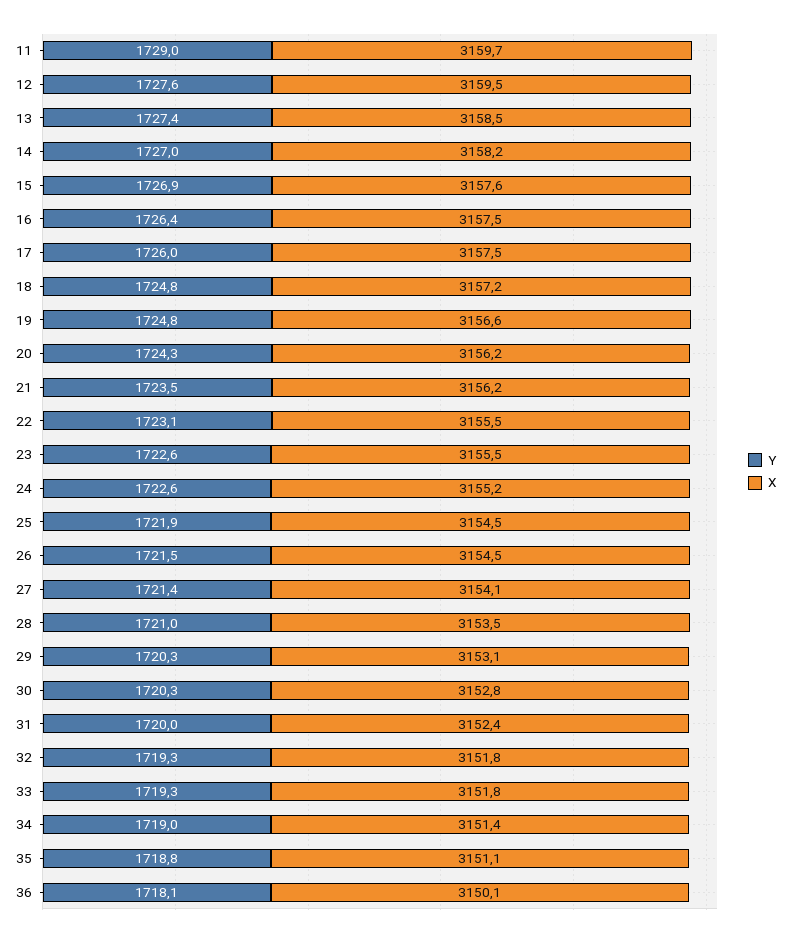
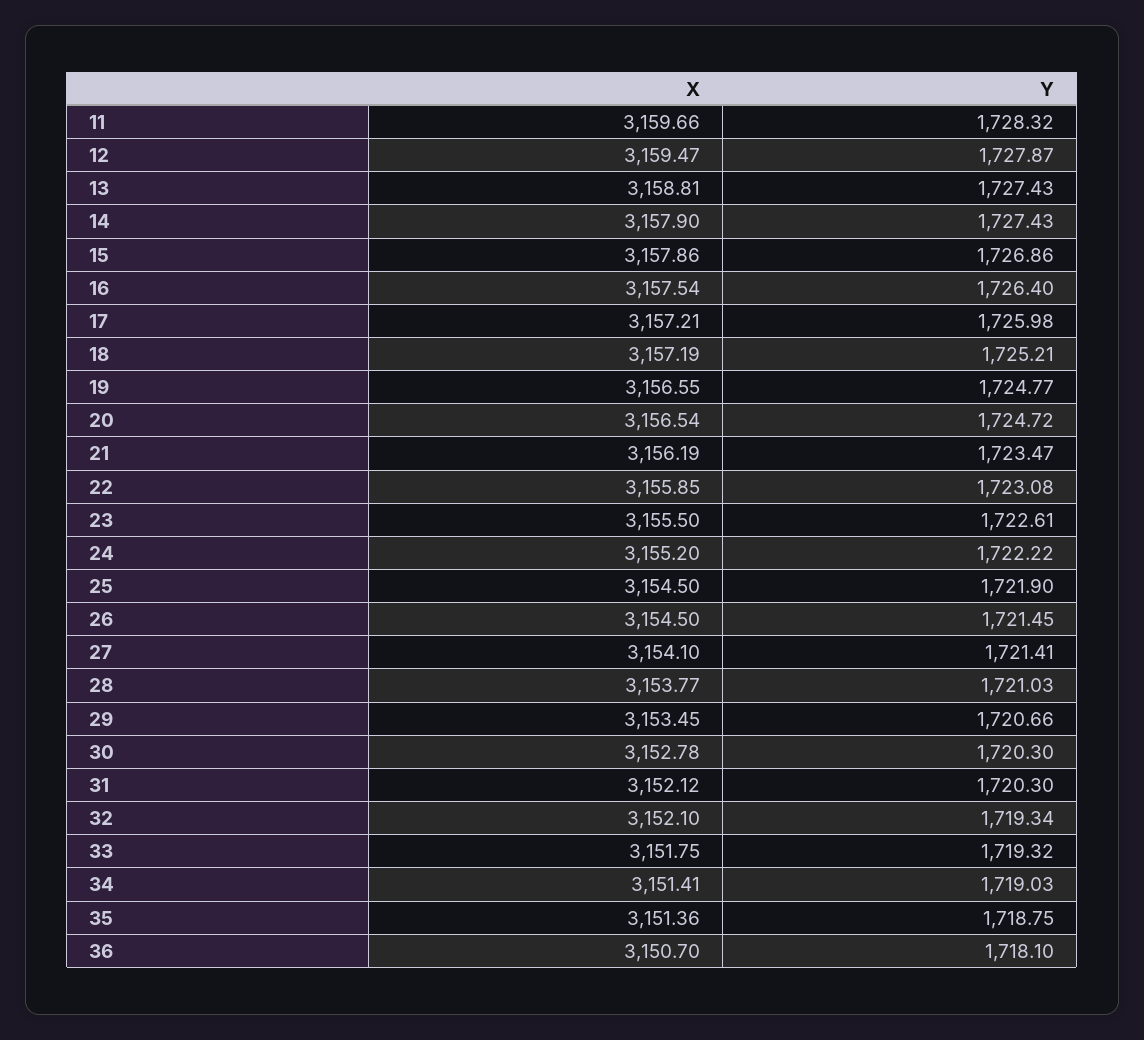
  {
    "Y": {
-     "11": 1729,
+     "11": 1728.32,
-     "12": 1727.6,
+     "12": 1727.87,
      "13": 1727.43,
-     "14": 1727,
+     "14": 1727.43,
      "15": 1726.86,
      "16": 1726.4,
      "17": 1725.98,
-     "18": 1724.8,
+     "18": 1725.21,
      "19": 1724.77,
-     "20": 1724.3,
+     "20": 1724.72,
      "21": 1723.47,
      "22": 1723.08,
      "23": 1722.61,
-     "24": 1722.6,
+     "24": 1722.22,
      "25": 1721.9,
      "26": 1721.45,
      "27": 1721.41,
      "28": 1721.03,
-     "29": 1720.3,
+     "29": 1720.66,
      "30": 1720.3,
-     "31": 1720,
+     "31": 1720.3,
      "32": 1719.34,
      "33": 1719.32,
      "34": 1719.03,
      "35": 1718.75,
      "36": 1718.1
    },
    "X": {
      "11": 3159.66,
      "12": 3159.47,
-     "13": 3158.5,
+     "13": 3158.81,
-     "14": 3158.2,
+     "14": 3157.9,
-     "15": 3157.6,
+     "15": 3157.86,
      "16": 3157.54,
-     "17": 3157.5,
+     "17": 3157.21,
      "18": 3157.19,
      "19": 3156.55,
-     "20": 3156.2,
+     "20": 3156.54,
      "21": 3156.19,
-     "22": 3155.5,
+     "22": 3155.85,
      "23": 3155.5,
      "24": 3155.2,
      "25": 3154.5,
      "26": 3154.5,
      "27": 3154.1,
-     "28": 3153.5,
+     "28": 3153.77,
-     "29": 3153.1,
+     "29": 3153.45,
      "30": 3152.78,
-     "31": 3152.4,
+     "31": 3152.12,
-     "32": 3151.8,
+     "32": 3152.1,
      "33": 3151.75,
      "34": 3151.41,
-     "35": 3151.1,
+     "35": 3151.36,
-     "36": 3150.1
+     "36": 3150.7
    }
  }

